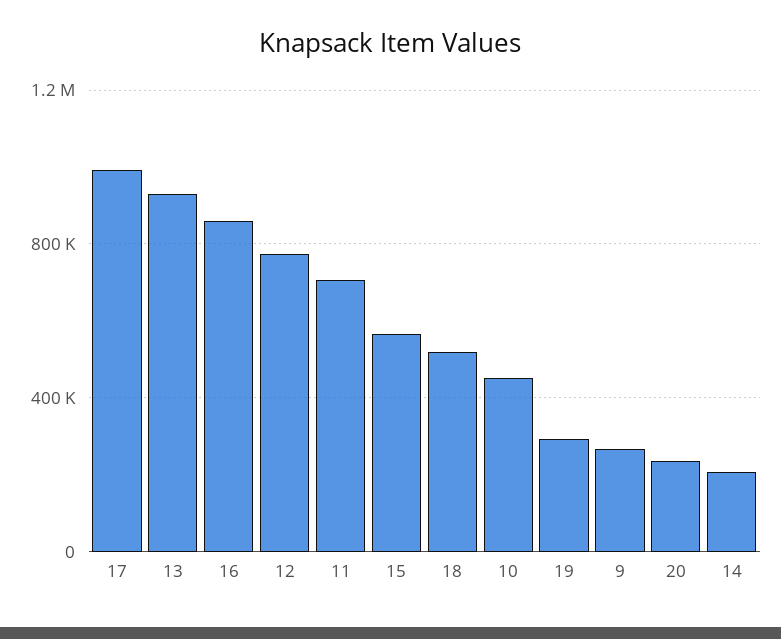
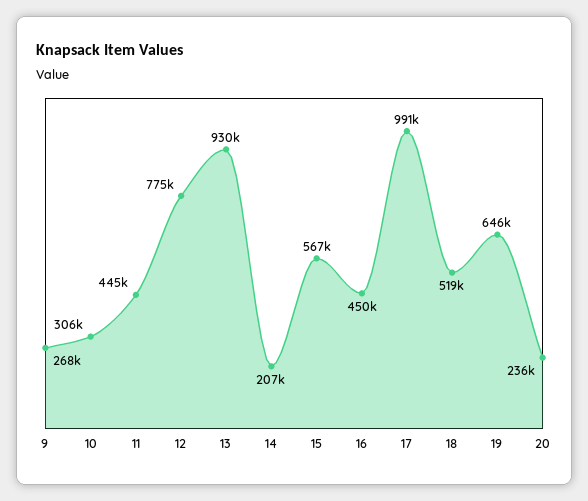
  {
    "17": 991000,
    "13": 930000,
-   "16": 850000,
+   "16": 450000,
    "12": 775000,
-   "11": 700000,
+   "11": 445000,
    "15": 567000,
    "18": 519000,
-   "10": 450000,
+   "10": 306000,
-   "19": 300000,
+   "19": 646000,
    "9": 268000,
    "20": 236000,
    "14": 207000
  }

